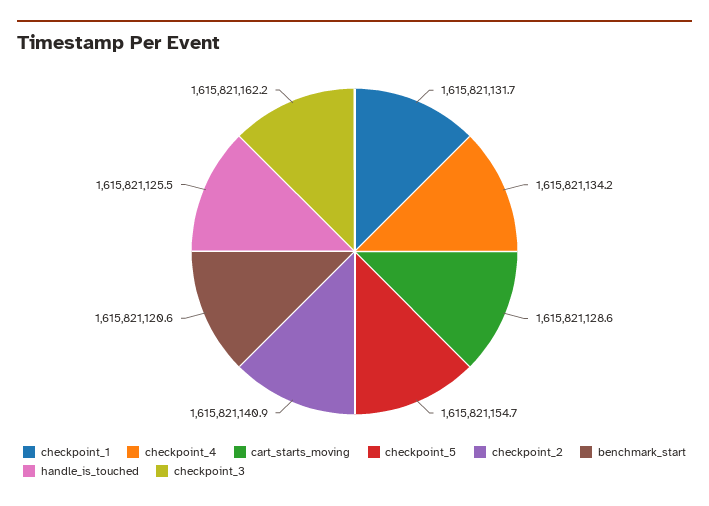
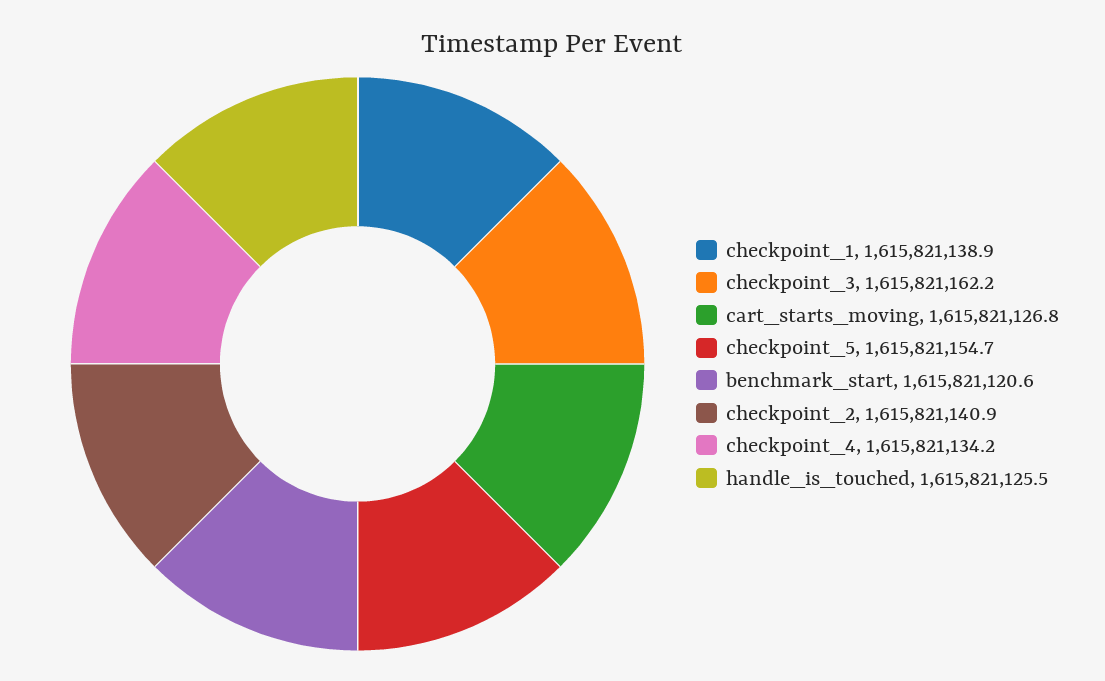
  {
-   "checkpoint_1": 1615821131.7,
+   "checkpoint_1": 1615821138.9,
    "checkpoint_4": 1615821134.2,
-   "cart_starts_moving": 1615821128.6,
+   "cart_starts_moving": 1615821126.8,
    "checkpoint_5": 1615821154.7,
    "checkpoint_2": 1615821140.9,
    "benchmark_start": 1615821120.6,
    "handle_is_touched": 1615821125.5,
    "checkpoint_3": 1615821162.2
  }

